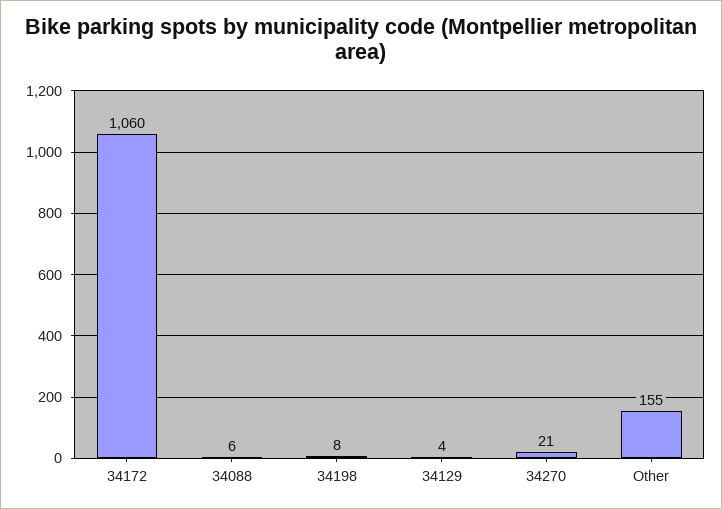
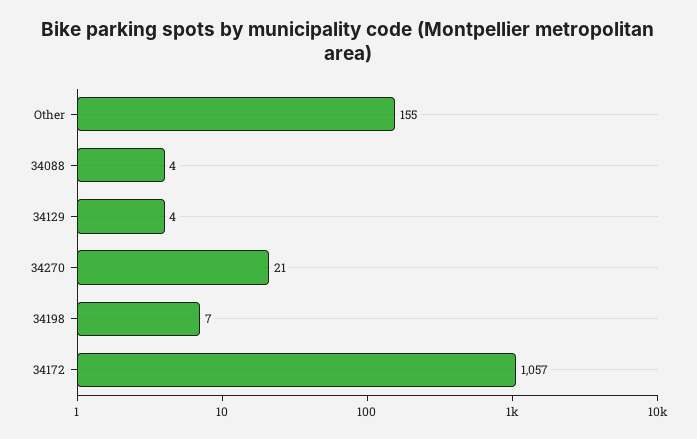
  {
-   "34172": 1060,
+   "34172": 1057,
-   "34088": 6,
+   "34088": 4,
-   "34198": 8,
+   "34198": 7,
    "34129": 4,
    "34270": 21,
    "Other": 155
  }

